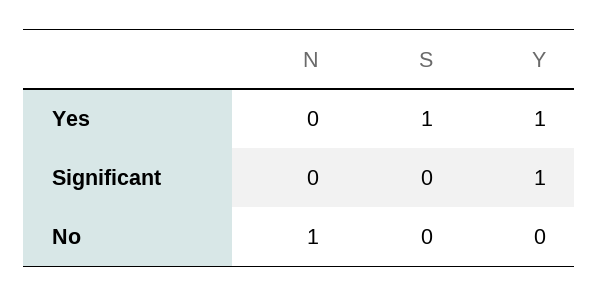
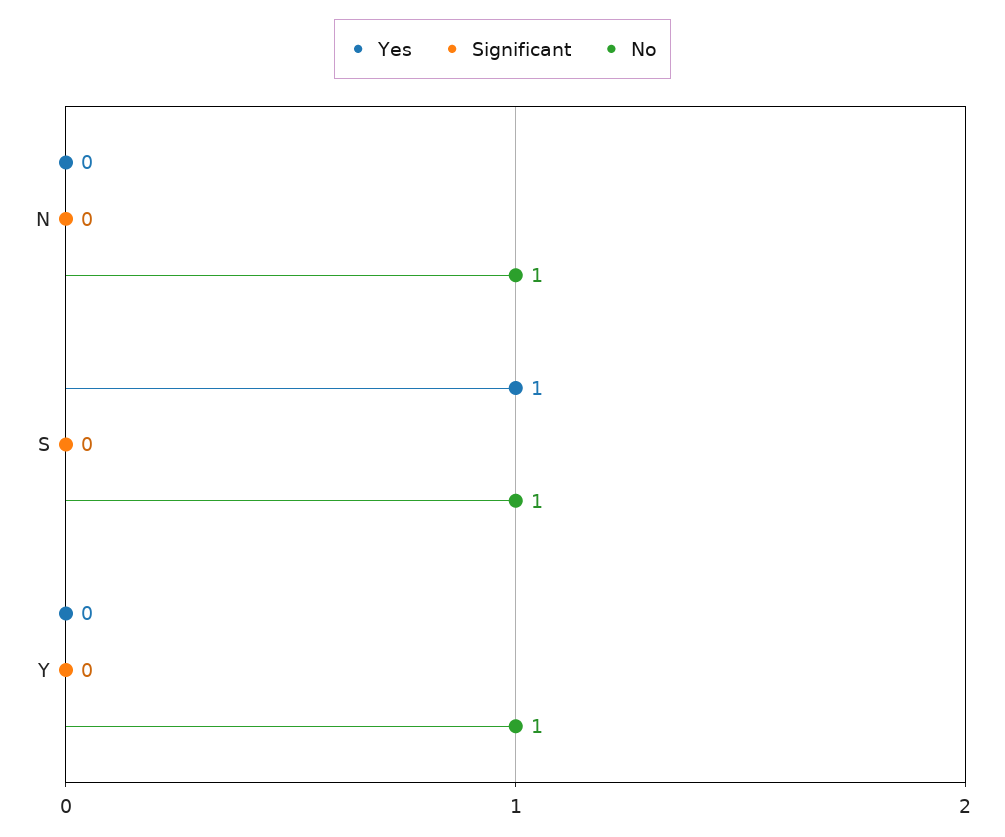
  {
    "Yes": {
      "N": 0,
      "S": 1,
-     "Y": 1
+     "Y": 0
    },
    "Significant": {
      "N": 0,
      "S": 0,
-     "Y": 1
+     "Y": 0
    },
    "No": {
      "N": 1,
-     "S": 0,
+     "S": 1,
-     "Y": 0
+     "Y": 1
    }
  }

